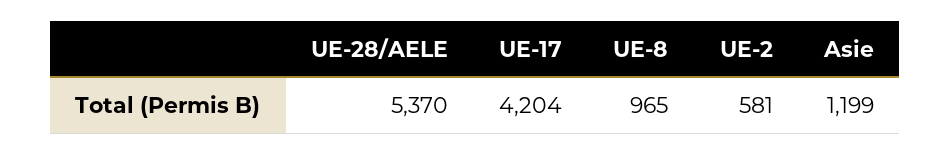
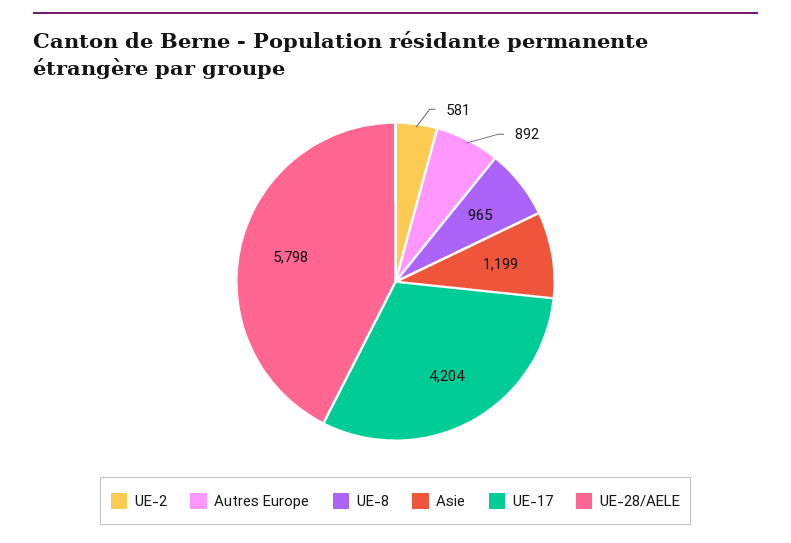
  {
-   "UE-28/AELE": 5370,
+   "UE-28/AELE": 5798,
    "UE-17": 4204,
    "UE-8": 965,
    "UE-2": 581,
-   "Asie": 1199
+   "Asie": 1199,
+   "Autres Europe": 892
  }

